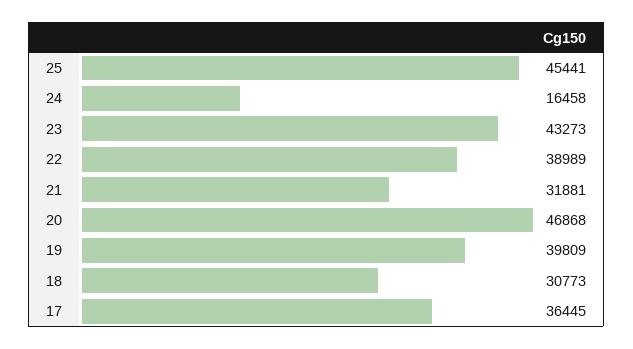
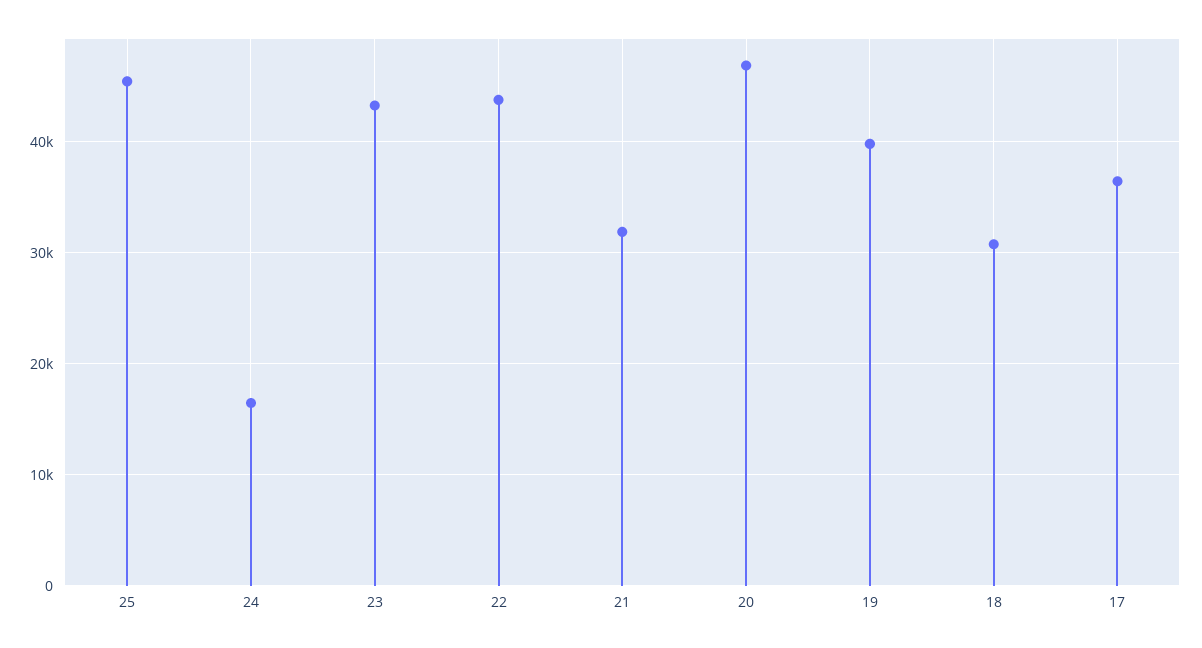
  {
    "25": 45441,
    "24": 16458,
    "23": 43273,
-   "22": 38989,
+   "22": 44000,
    "21": 31881,
    "20": 46868,
    "19": 39809,
    "18": 30773,
    "17": 36445
  }

